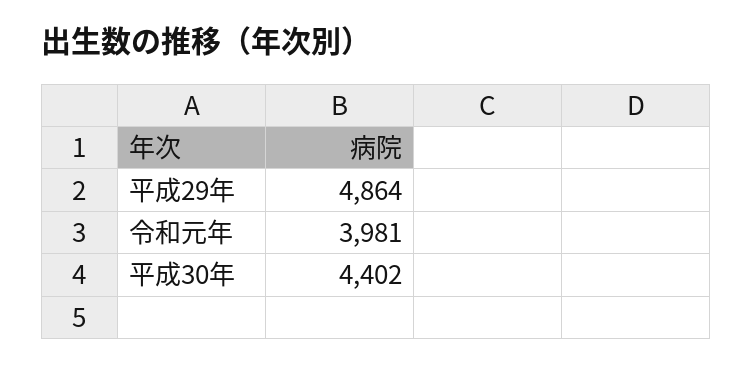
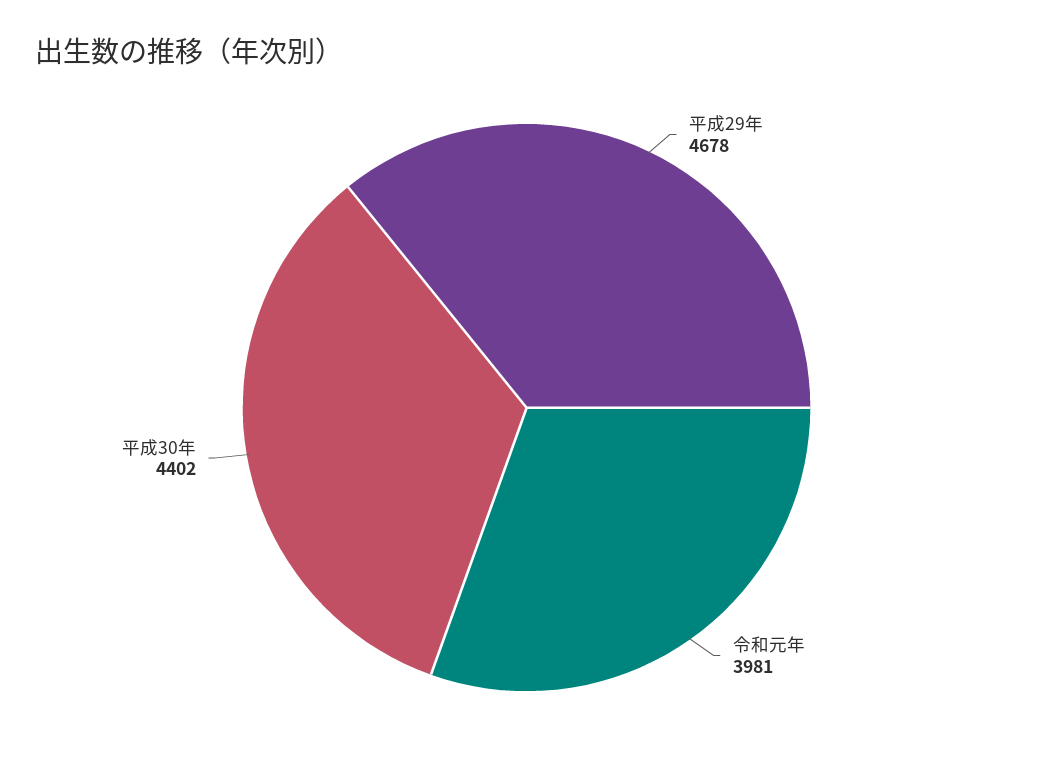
  {
-   "平成29年": 4864,
+   "平成29年": 4678,
    "令和元年": 3981,
    "平成30年": 4402
  }

